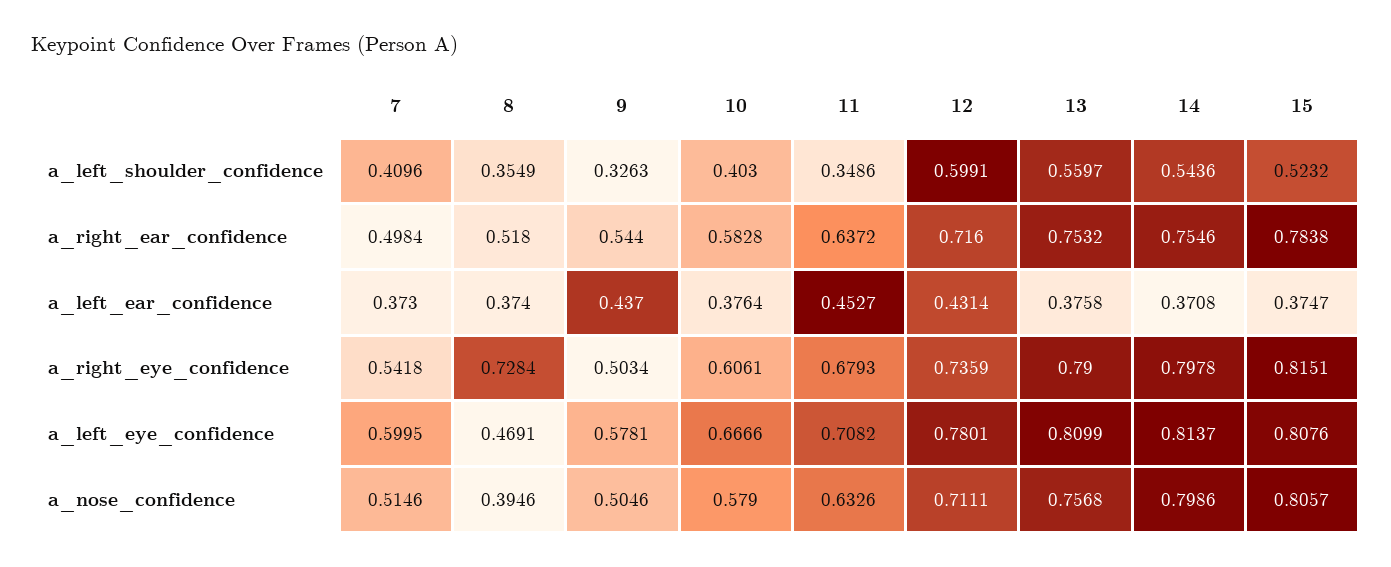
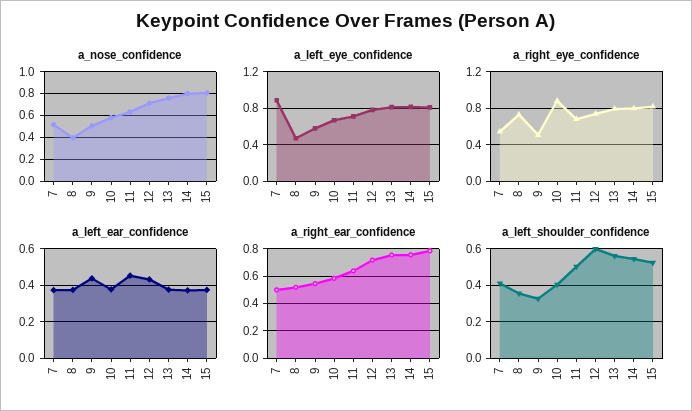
  {
    "a_left_shoulder_confidence": {
      "7": 0.4096,
      "8": 0.3549,
      "9": 0.3263,
      "10": 0.403,
-     "11": 0.3486,
+     "11": 0.5,
      "12": 0.5991,
      "13": 0.5597,
      "14": 0.5436,
      "15": 0.5232
    },
    "a_right_ear_confidence": {
      "7": 0.4984,
      "8": 0.518,
      "9": 0.544,
      "10": 0.5828,
      "11": 0.6372,
      "12": 0.716,
      "13": 0.7532,
      "14": 0.7546,
      "15": 0.7838
    },
    "a_left_ear_confidence": {
      "7": 0.373,
      "8": 0.374,
      "9": 0.437,
      "10": 0.3764,
      "11": 0.4527,
      "12": 0.4314,
      "13": 0.3758,
      "14": 0.3708,
      "15": 0.3747
    },
    "a_right_eye_confidence": {
      "7": 0.5418,
      "8": 0.7284,
      "9": 0.5034,
-     "10": 0.6061,
+     "10": 0.9,
      "11": 0.6793,
      "12": 0.7359,
      "13": 0.79,
      "14": 0.7978,
      "15": 0.8151
    },
    "a_left_eye_confidence": {
-     "7": 0.5995,
+     "7": 0.9,
      "8": 0.4691,
      "9": 0.5781,
      "10": 0.6666,
      "11": 0.7082,
      "12": 0.7801,
      "13": 0.8099,
      "14": 0.8137,
      "15": 0.8076
    },
    "a_nose_confidence": {
      "7": 0.5146,
      "8": 0.3946,
      "9": 0.5046,
      "10": 0.579,
      "11": 0.6326,
      "12": 0.7111,
      "13": 0.7568,
      "14": 0.7986,
      "15": 0.8057
    }
  }

